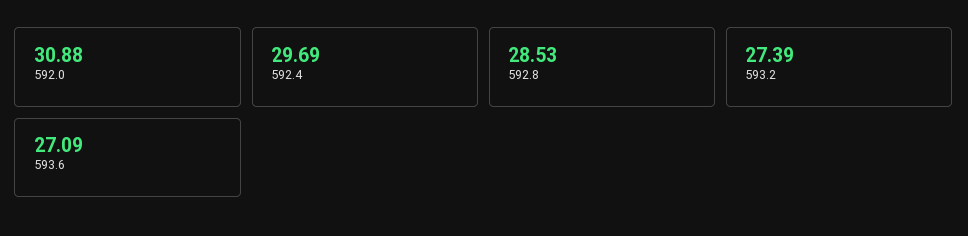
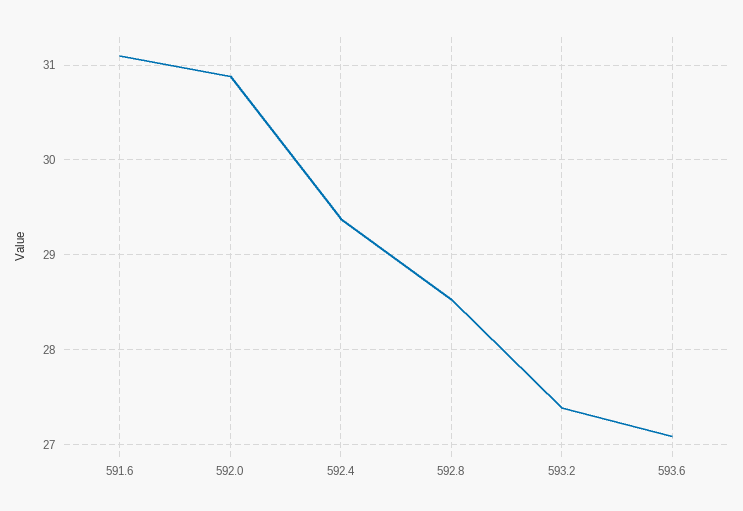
  {
    "592.0": 30.88,
-   "592.4": 29.69,
+   "592.4": 29.4,
    "592.8": 28.53,
    "593.2": 27.39,
-   "593.6": 27.09
+   "593.6": 27.09,
+   "591.6": 31.1
  }

